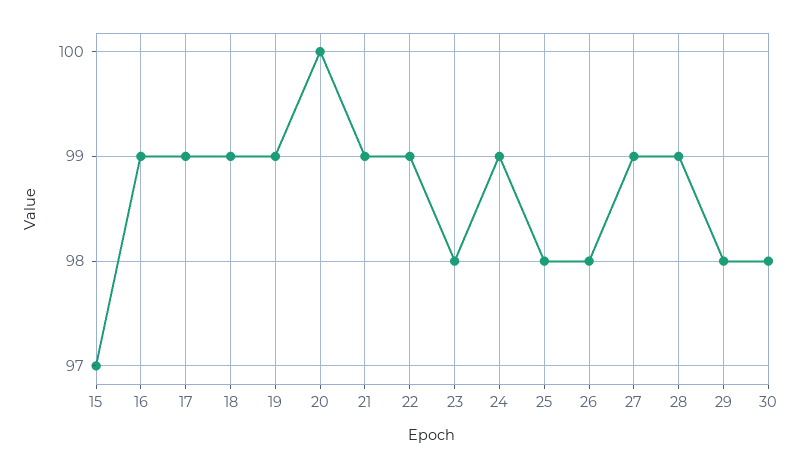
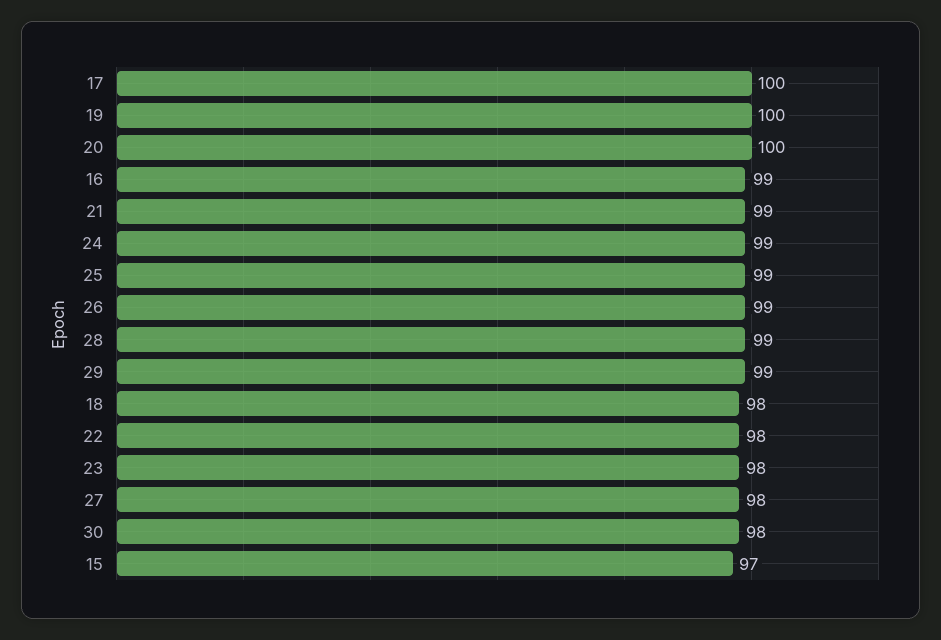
  {
    "15": 97,
    "16": 99,
-   "17": 99,
+   "17": 100,
-   "18": 99,
+   "18": 98,
-   "19": 99,
+   "19": 100,
    "20": 100,
    "21": 99,
-   "22": 99,
+   "22": 98,
    "23": 98,
    "24": 99,
-   "25": 98,
+   "25": 99,
-   "26": 98,
+   "26": 99,
-   "27": 99,
+   "27": 98,
    "28": 99,
-   "29": 98,
+   "29": 99,
    "30": 98
  }

